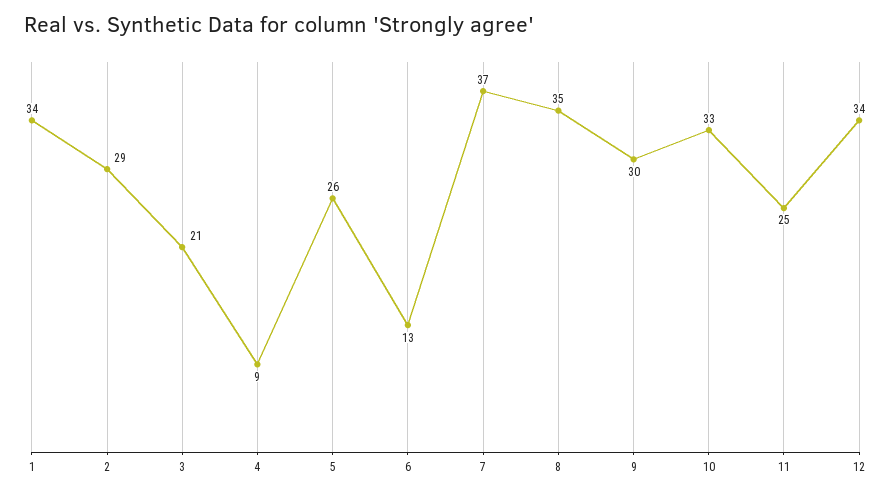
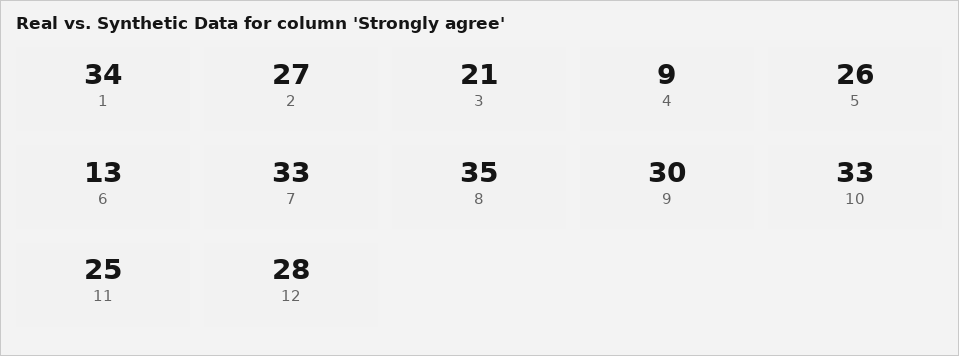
  {
    "1": 34,
-   "2": 29,
+   "2": 27,
    "3": 21,
    "4": 9,
    "5": 26,
    "6": 13,
-   "7": 37,
+   "7": 33,
    "8": 35,
    "9": 30,
    "10": 33,
    "11": 25,
-   "12": 34
+   "12": 28
  }

